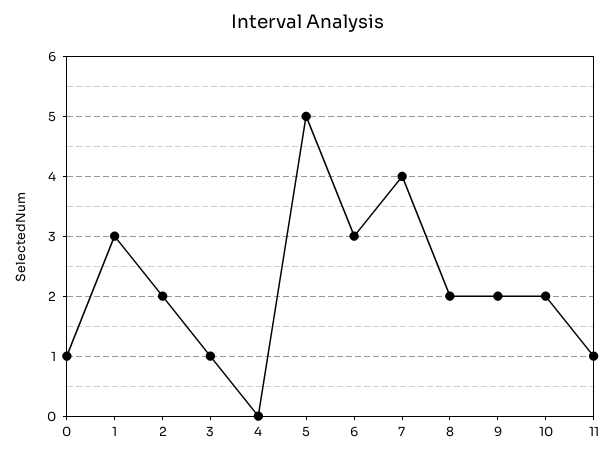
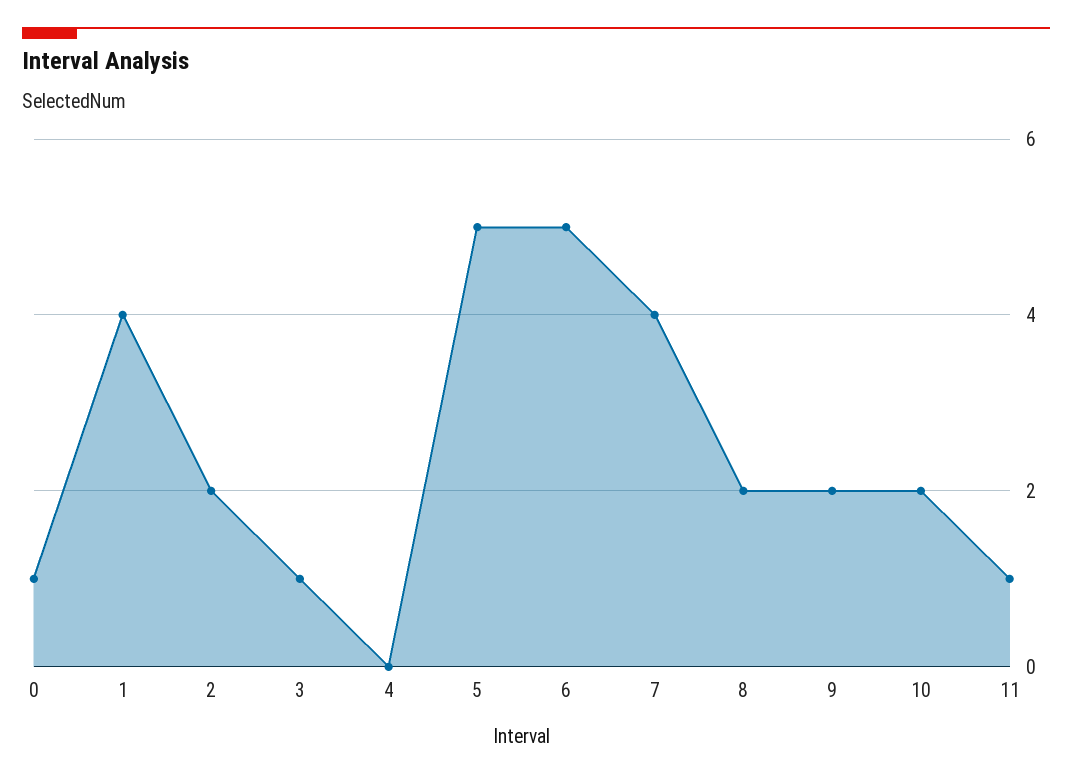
  {
    "0": 1,
-   "1": 3,
+   "1": 4,
    "2": 2,
    "3": 1,
    "4": 0,
    "5": 5,
-   "6": 3,
+   "6": 5,
    "7": 4,
    "8": 2,
    "9": 2,
    "10": 2,
    "11": 1
  }

